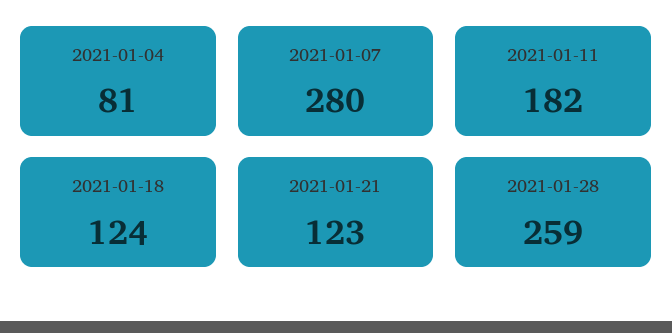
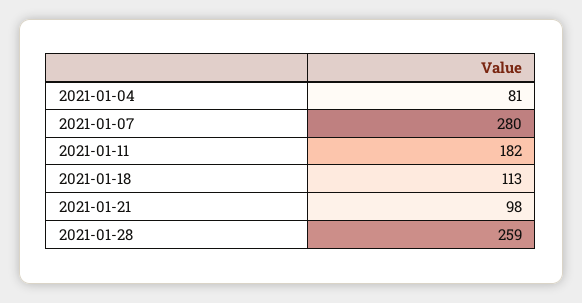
  {
    "2021-01-04": 81,
    "2021-01-07": 280,
    "2021-01-11": 182,
-   "2021-01-18": 124,
+   "2021-01-18": 113,
-   "2021-01-21": 123,
+   "2021-01-21": 98,
    "2021-01-28": 259
  }

